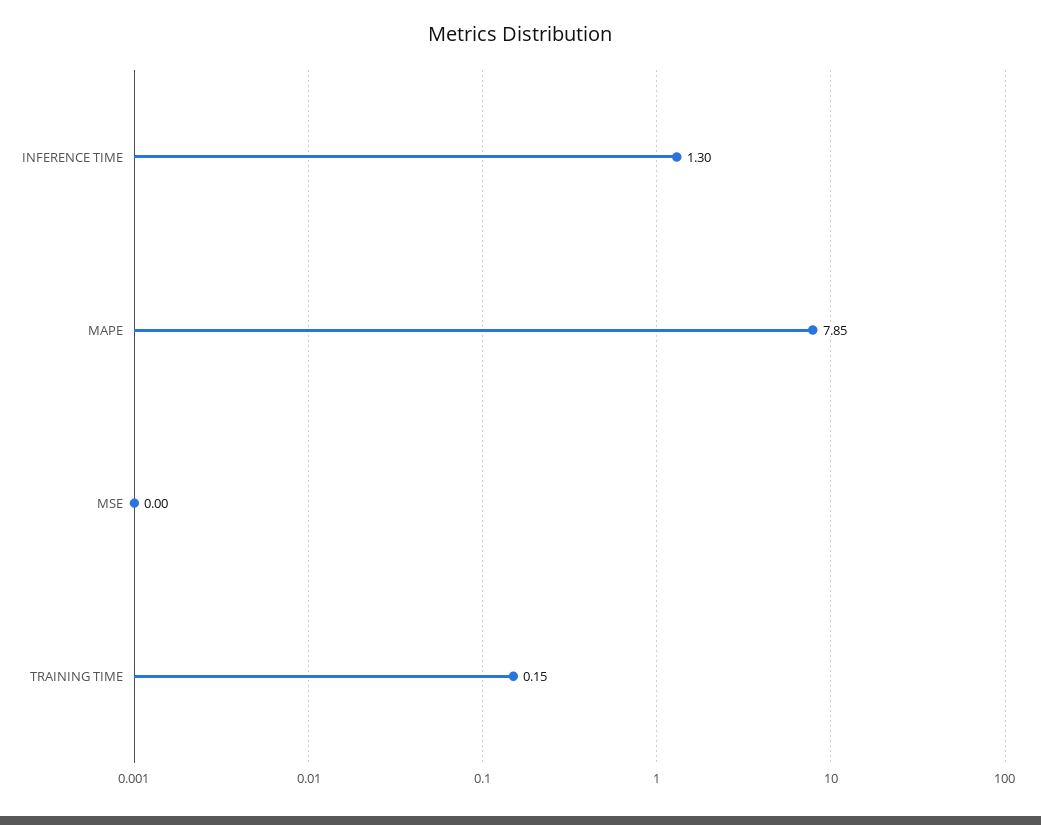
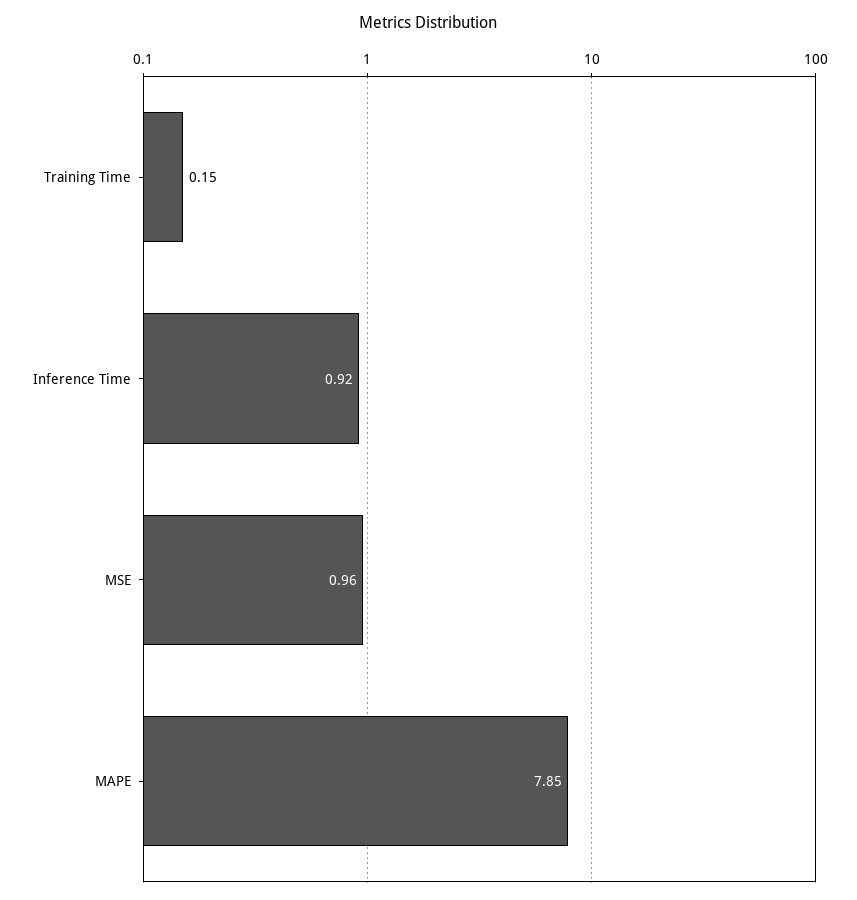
  {
-   "INFERENCE TIME": 1.3,
+   "INFERENCE TIME": 0.92,
    "MAPE": 7.85,
-   "MSE": 0,
+   "MSE": 0.96,
    "TRAINING TIME": 0.15
  }

